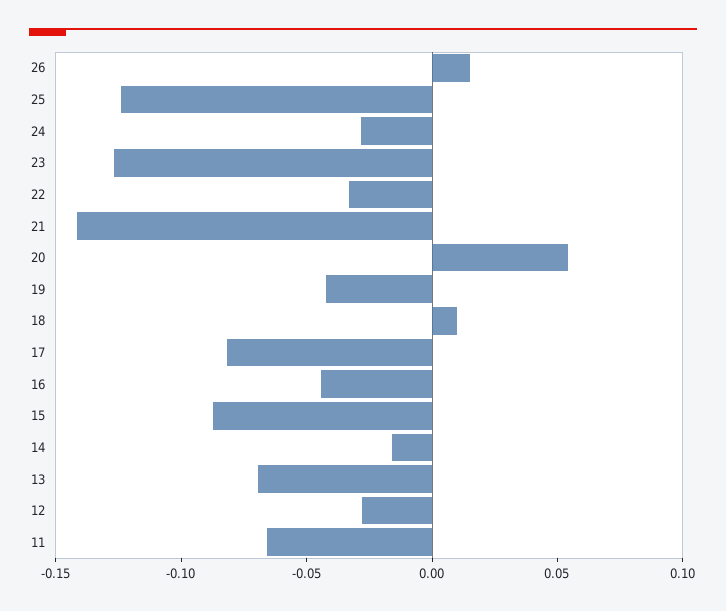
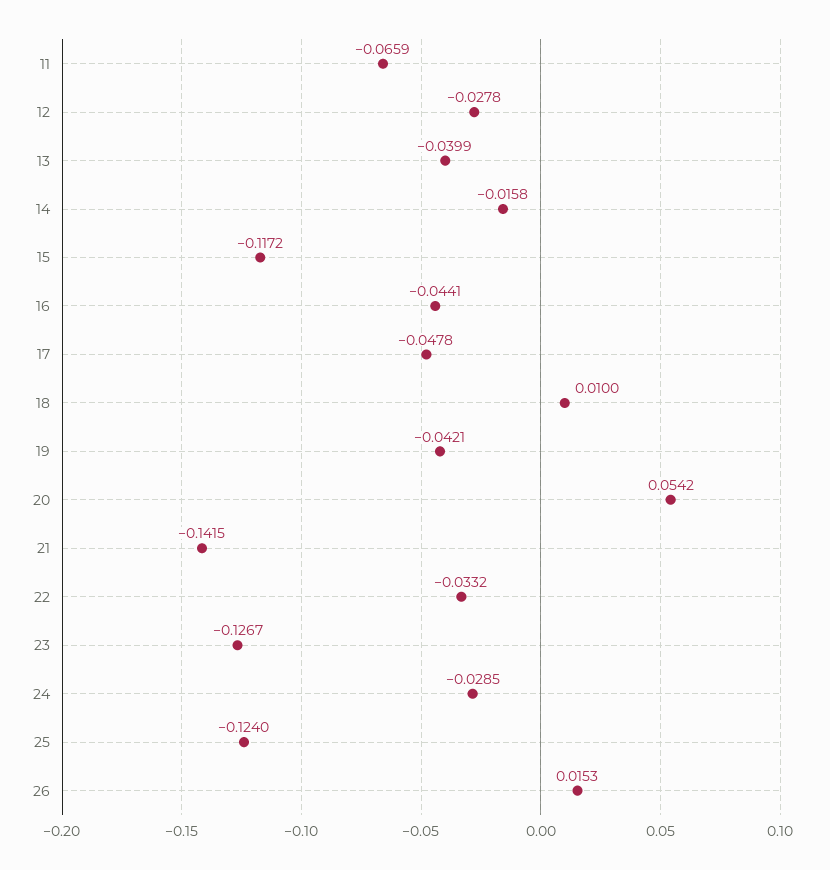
  {
    "26": 0.0153,
    "25": -0.124,
    "24": -0.0285,
    "23": -0.1267,
    "22": -0.0332,
    "21": -0.1415,
    "20": 0.0542,
    "19": -0.0421,
    "18": 0.01,
-   "17": -0.08,
+   "17": -0.0478,
    "16": -0.0441,
-   "15": -0.09,
+   "15": -0.1172,
    "14": -0.0158,
-   "13": -0.07,
+   "13": -0.0399,
    "12": -0.0278,
    "11": -0.0659
  }

